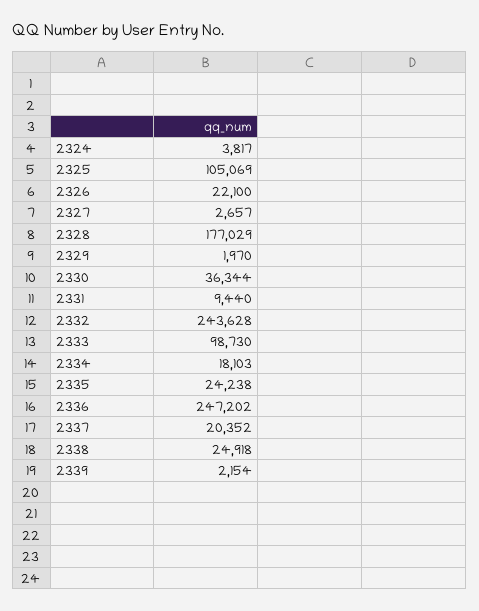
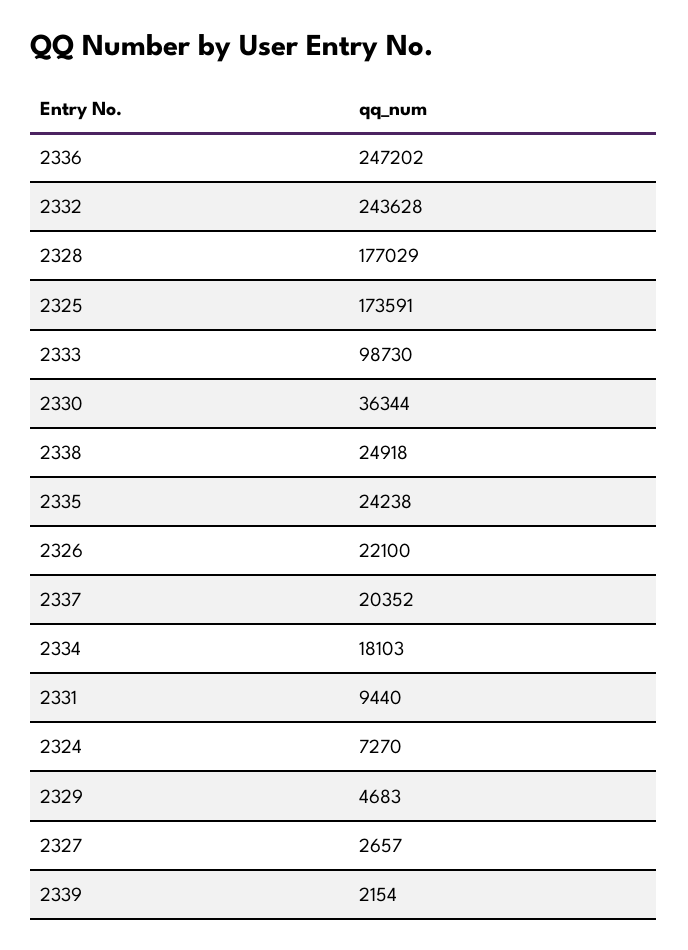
  {
-   "2324": 3817,
+   "2324": 7270,
-   "2325": 105069,
+   "2325": 173591,
    "2326": 22100,
    "2327": 2657,
    "2328": 177029,
-   "2329": 1970,
+   "2329": 4683,
    "2330": 36344,
    "2331": 9440,
    "2332": 243628,
    "2333": 98730,
    "2334": 18103,
    "2335": 24238,
    "2336": 247202,
    "2337": 20352,
    "2338": 24918,
    "2339": 2154
  }

